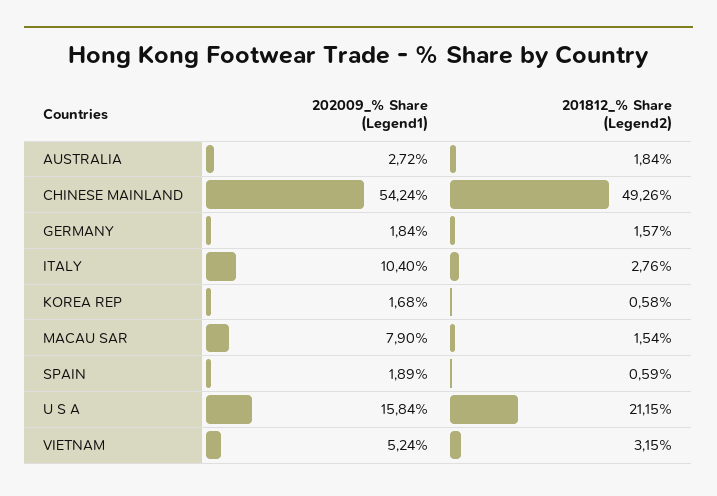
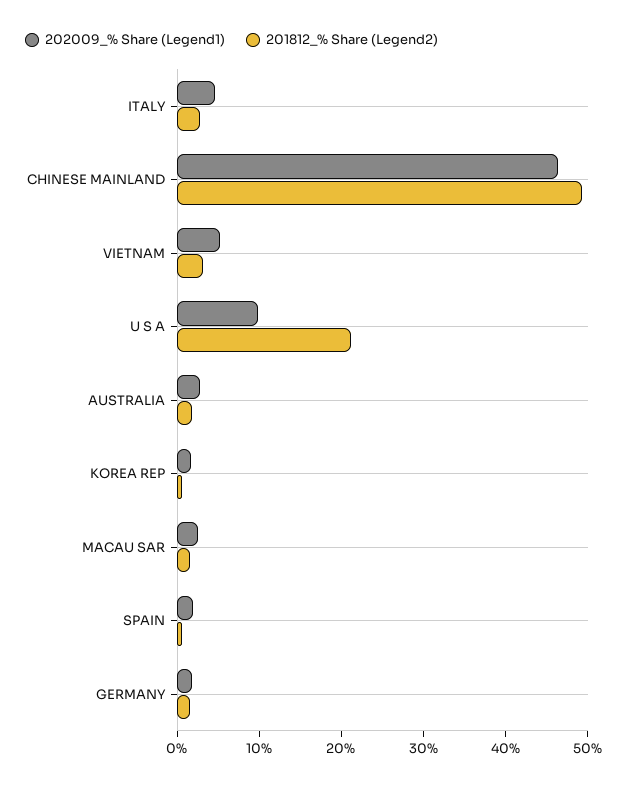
  {
    "202009_% Share (Legend1)": {
      "AUSTRALIA": 2.72,
-     "CHINESE MAINLAND": 54.24,
+     "CHINESE MAINLAND": 46,
      "GERMANY": 1.84,
-     "ITALY": 10.4,
+     "ITALY": 4,
      "KOREA REP": 1.68,
-     "MACAU SAR": 7.9,
+     "MACAU SAR": 2,
      "SPAIN": 1.89,
-     "U S A": 15.84,
+     "U S A": 10,
      "VIETNAM": 5.24
    },
    "201812_% Share (Legend2)": {
      "AUSTRALIA": 1.84,
      "CHINESE MAINLAND": 49.26,
      "GERMANY": 1.57,
      "ITALY": 2.76,
      "KOREA REP": 0.58,
      "MACAU SAR": 1.54,
      "SPAIN": 0.59,
      "U S A": 21.15,
      "VIETNAM": 3.15
    }
  }

